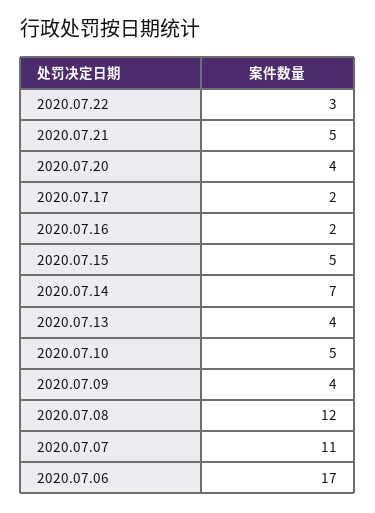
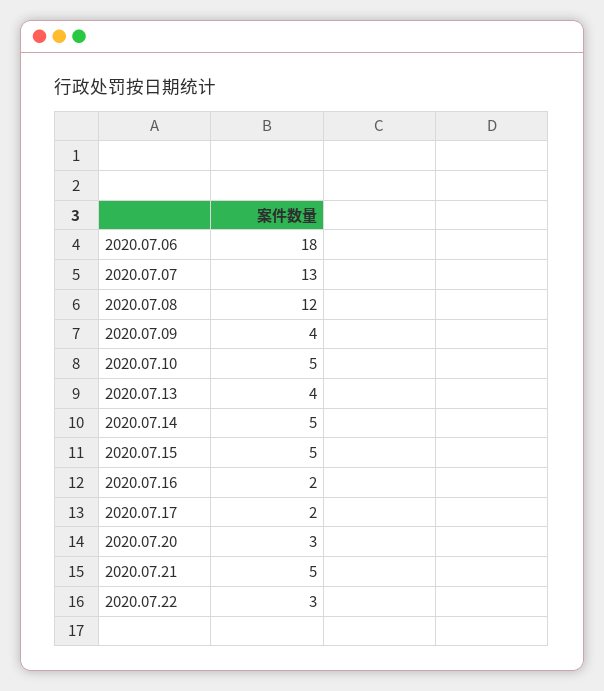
  {
    "2020.07.22": 3,
    "2020.07.21": 5,
-   "2020.07.20": 4,
+   "2020.07.20": 3,
    "2020.07.17": 2,
    "2020.07.16": 2,
    "2020.07.15": 5,
-   "2020.07.14": 7,
+   "2020.07.14": 5,
    "2020.07.13": 4,
    "2020.07.10": 5,
    "2020.07.09": 4,
    "2020.07.08": 12,
-   "2020.07.07": 11,
+   "2020.07.07": 13,
-   "2020.07.06": 17
+   "2020.07.06": 18
  }

